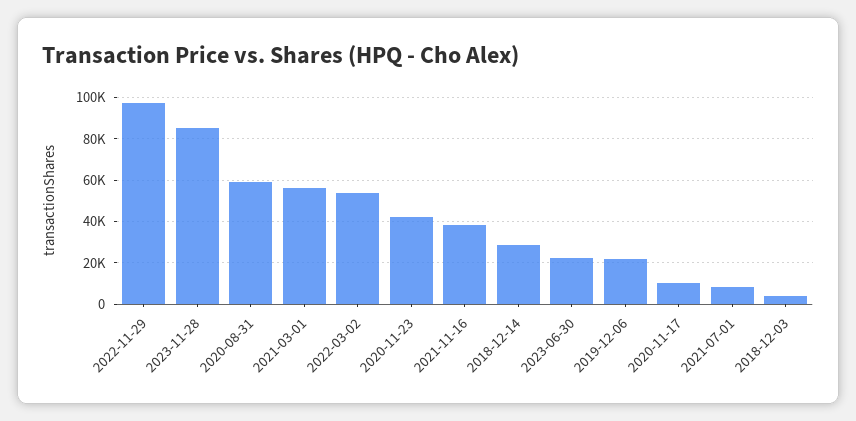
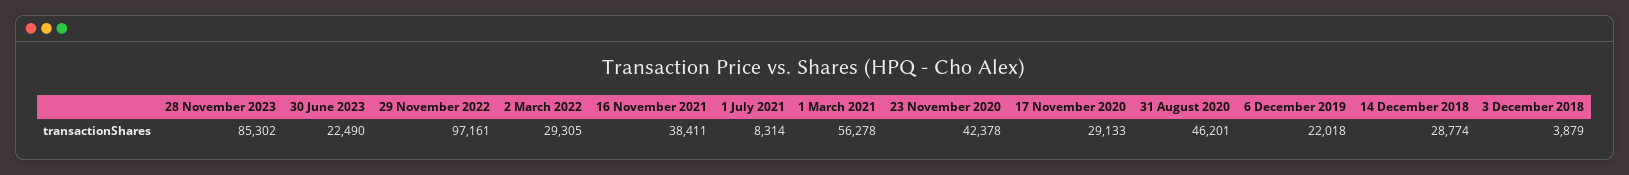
  {
    "2022-11-29": 97161,
    "2023-11-28": 85302,
-   "2020-08-31": 60000,
+   "2020-08-31": 46201,
    "2021-03-01": 56278,
-   "2022-03-02": 55000,
+   "2022-03-02": 29305,
    "2020-11-23": 42378,
    "2021-11-16": 38411,
    "2018-12-14": 28774,
    "2023-06-30": 22490,
    "2019-12-06": 22018,
-   "2020-11-17": 10000,
+   "2020-11-17": 29133,
    "2021-07-01": 8314,
    "2018-12-03": 3879
  }

